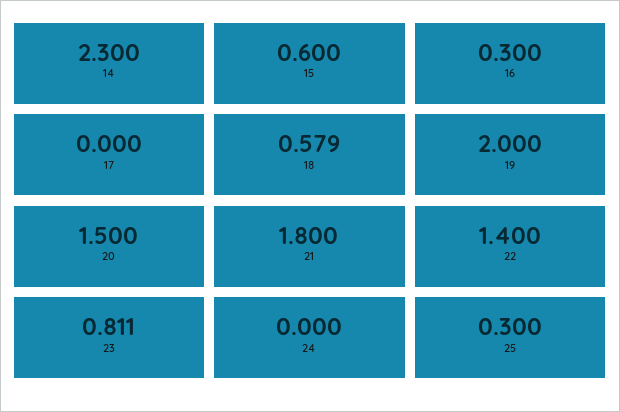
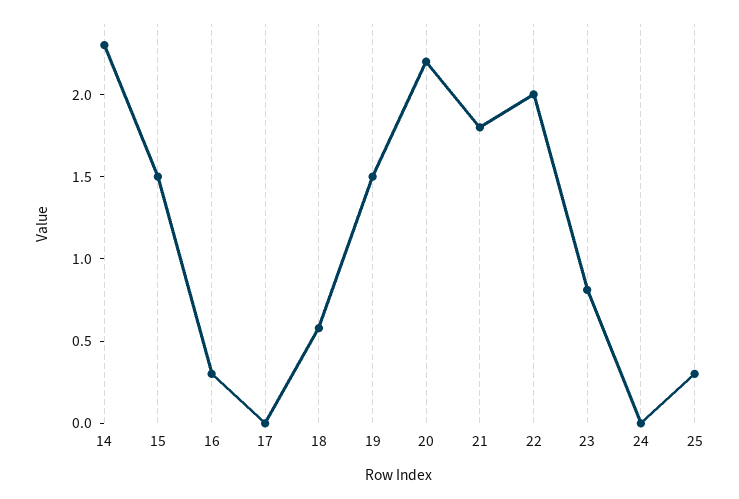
  {
    "14": 2.3,
-   "15": 0.6,
+   "15": 1.5,
    "16": 0.3,
    "17": 0,
    "18": 0.579,
-   "19": 2,
+   "19": 1.5,
-   "20": 1.5,
+   "20": 2.2,
    "21": 1.8,
-   "22": 1.4,
+   "22": 2,
    "23": 0.811,
    "24": 0,
    "25": 0.3
  }

